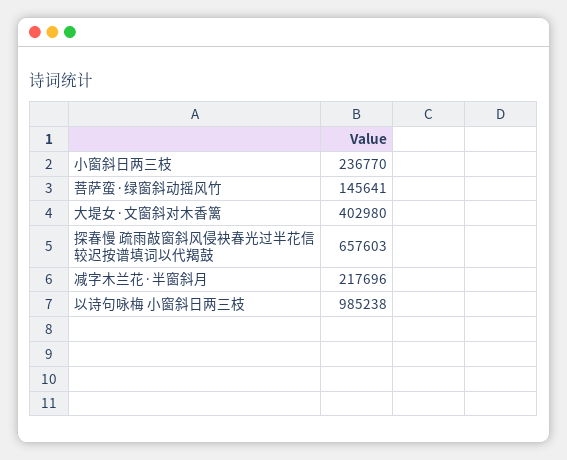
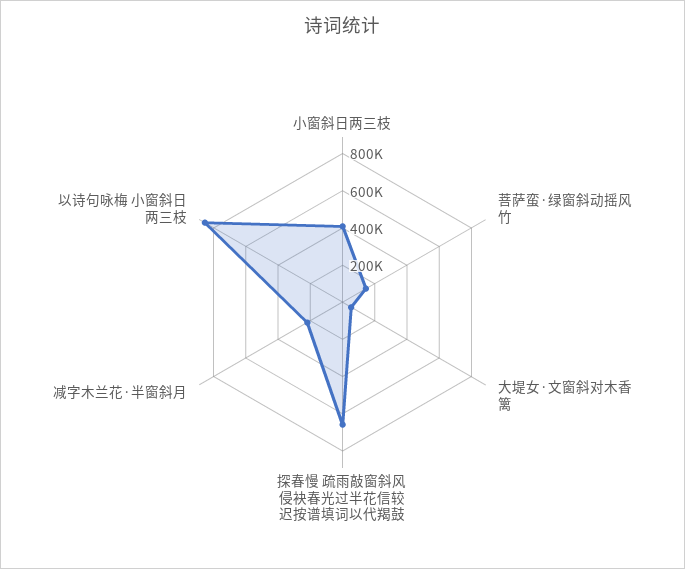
  {
-   "小窗斜日两三枝": 236770,
+   "小窗斜日两三枝": 400000,
    "菩萨蛮·绿窗斜动摇风竹": 145641,
-   "大堤女·文窗斜对木香篱": 402980,
+   "大堤女·文窗斜对木香篱": 50000,
    "探春慢 疏雨敲窗斜风侵袂春光过半花信较迟按谱填词以代羯鼓": 657603,
    "减字木兰花·半窗斜月": 217696,
-   "以诗句咏梅 小窗斜日两三枝": 985238
+   "以诗句咏梅 小窗斜日两三枝": 850000
  }

